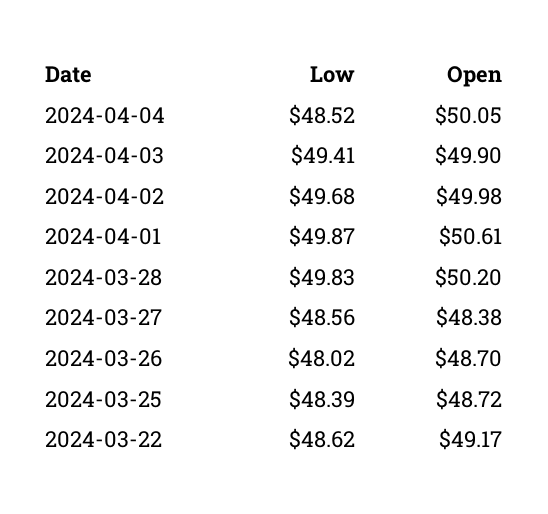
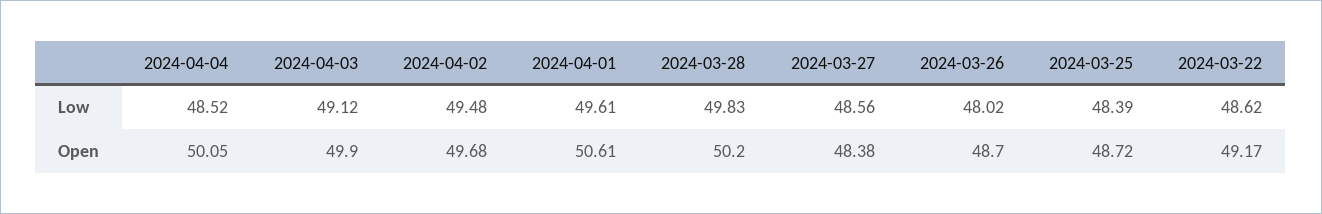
  {
    "Low": {
      "2024-04-04": 48.52,
-     "2024-04-03": 49.41,
+     "2024-04-03": 49.12,
-     "2024-04-02": 49.68,
+     "2024-04-02": 49.48,
-     "2024-04-01": 49.87,
+     "2024-04-01": 49.61,
      "2024-03-28": 49.83,
      "2024-03-27": 48.56,
      "2024-03-26": 48.02,
      "2024-03-25": 48.39,
      "2024-03-22": 48.62
    },
    "Open": {
      "2024-04-04": 50.05,
      "2024-04-03": 49.9,
-     "2024-04-02": 49.98,
+     "2024-04-02": 49.68,
      "2024-04-01": 50.61,
      "2024-03-28": 50.2,
      "2024-03-27": 48.38,
      "2024-03-26": 48.7,
      "2024-03-25": 48.72,
      "2024-03-22": 49.17
    }
  }

